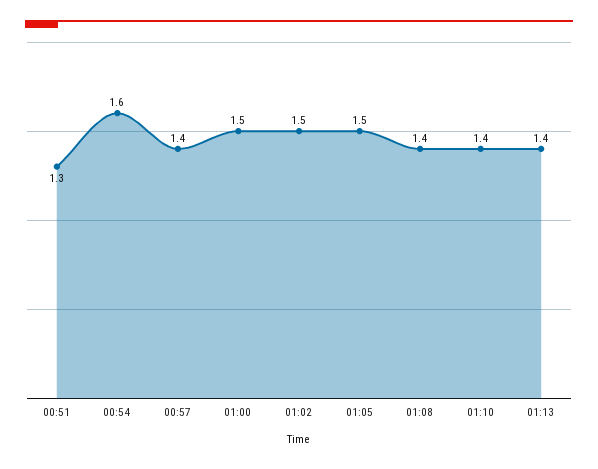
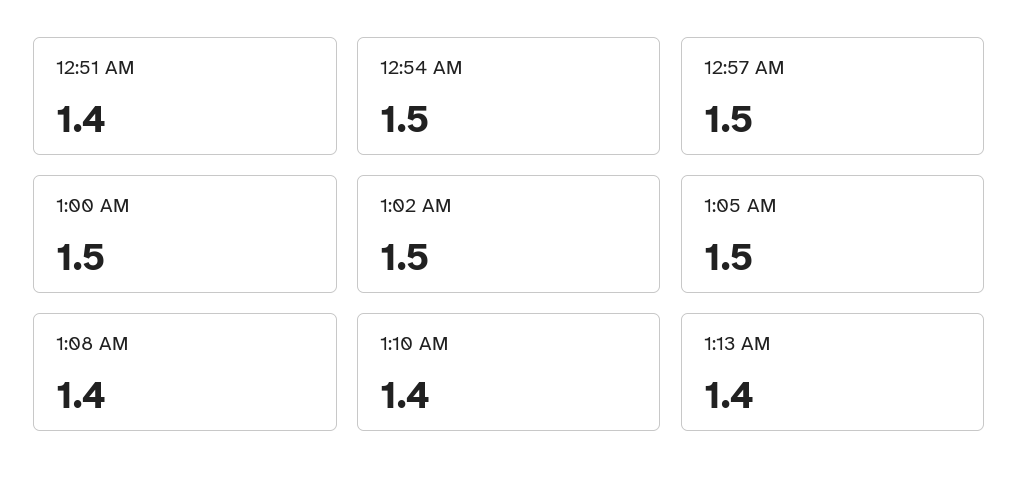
  {
-   "00:51": 1.3,
+   "00:51": 1.4,
-   "00:54": 1.6,
+   "00:54": 1.5,
-   "00:57": 1.4,
+   "00:57": 1.5,
    "01:00": 1.5,
    "01:02": 1.5,
    "01:05": 1.5,
    "01:08": 1.4,
    "01:10": 1.4,
    "01:13": 1.4
  }

